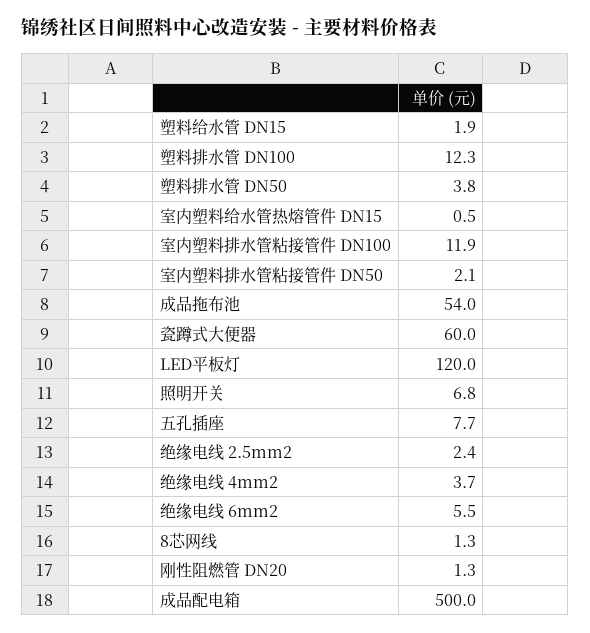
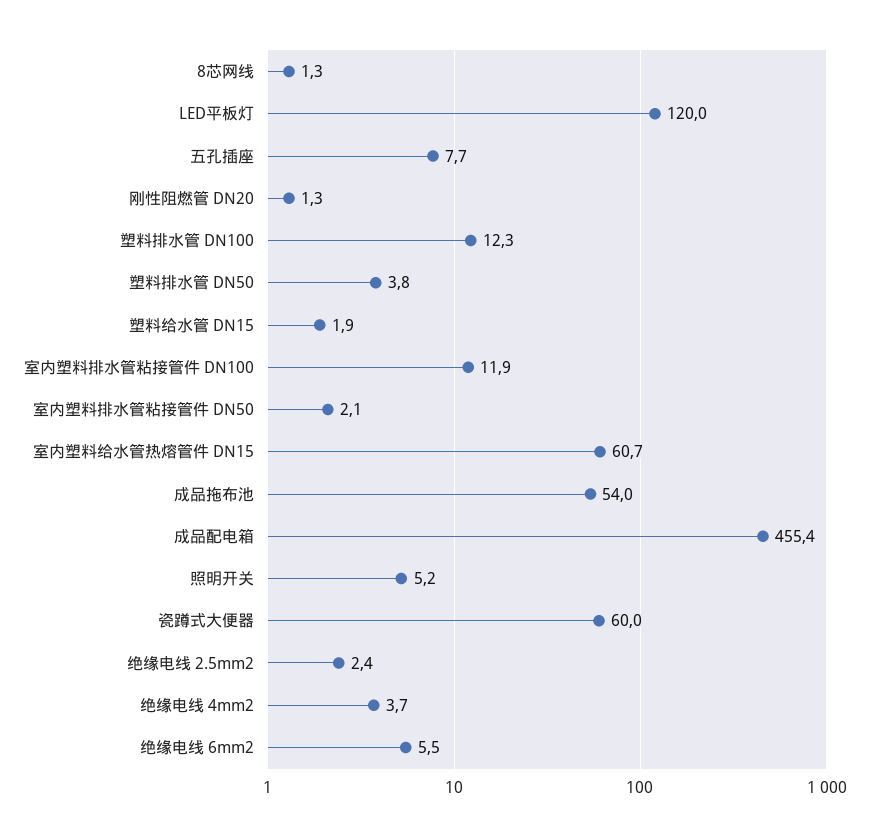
  {
    "塑料给水管 DN15": 1.9,
    "塑料排水管 DN100": 12.3,
    "塑料排水管 DN50": 3.8,
-   "室内塑料给水管热熔管件 DN15": 0.5,
+   "室内塑料给水管热熔管件 DN15": 60.7,
    "室内塑料排水管粘接管件 DN100": 11.9,
    "室内塑料排水管粘接管件 DN50": 2.1,
    "成品拖布池": 54,
    "瓷蹲式大便器": 60,
    "LED平板灯": 120,
-   "照明开关": 6.8,
+   "照明开关": 5.2,
    "五孔插座": 7.7,
    "绝缘电线 2.5mm2": 2.4,
    "绝缘电线 4mm2": 3.7,
    "绝缘电线 6mm2": 5.5,
    "8芯网线": 1.3,
    "刚性阻燃管 DN20": 1.3,
-   "成品配电箱": 500
+   "成品配电箱": 455.4
  }

